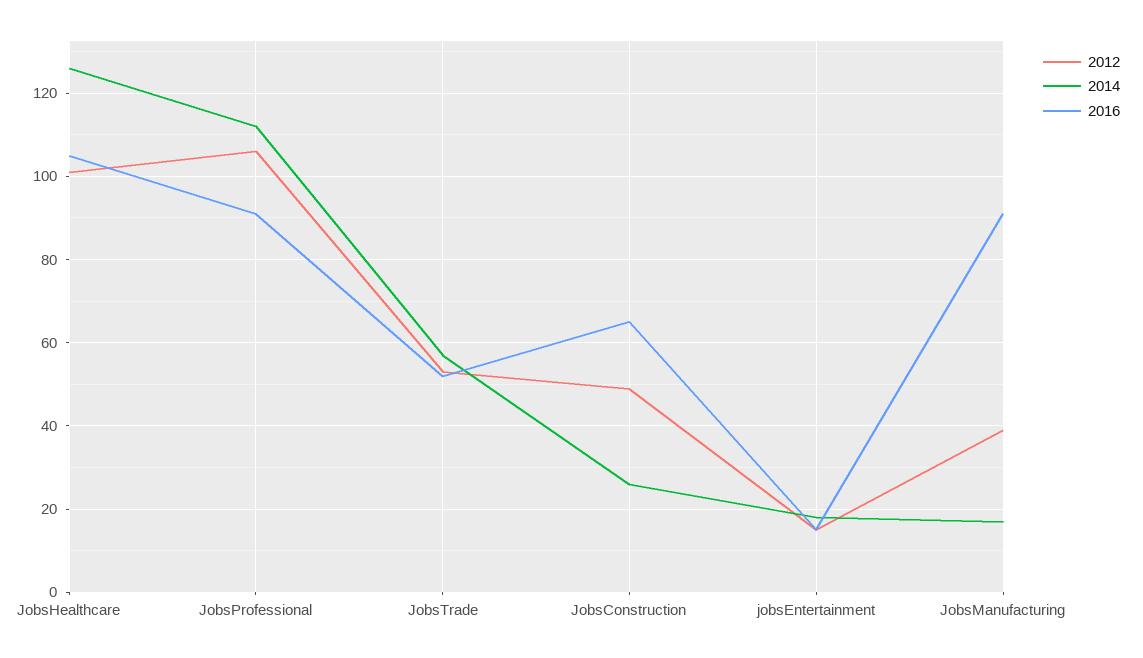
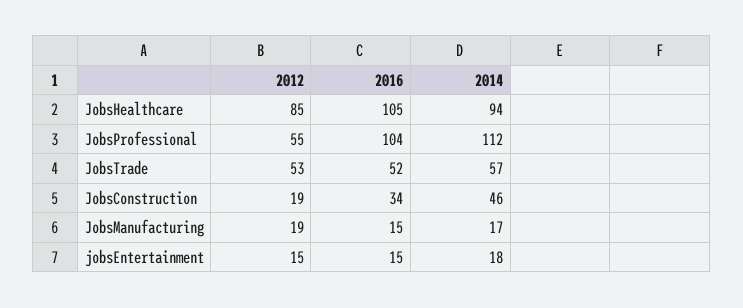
  {
    "2012": {
-     "JobsHealthcare": 100,
+     "JobsHealthcare": 85,
-     "JobsProfessional": 105,
+     "JobsProfessional": 55,
      "JobsTrade": 53,
-     "JobsConstruction": 50,
+     "JobsConstruction": 19,
      "jobsEntertainment": 15,
-     "JobsManufacturing": 40
+     "JobsManufacturing": 19
    },
    "2014": {
-     "JobsHealthcare": 125,
+     "JobsHealthcare": 94,
      "JobsProfessional": 112,
      "JobsTrade": 57,
-     "JobsConstruction": 25,
+     "JobsConstruction": 46,
      "jobsEntertainment": 18,
      "JobsManufacturing": 17
    },
    "2016": {
      "JobsHealthcare": 105,
-     "JobsProfessional": 90,
+     "JobsProfessional": 104,
      "JobsTrade": 52,
-     "JobsConstruction": 65,
+     "JobsConstruction": 34,
      "jobsEntertainment": 15,
-     "JobsManufacturing": 90
+     "JobsManufacturing": 15
    }
  }

